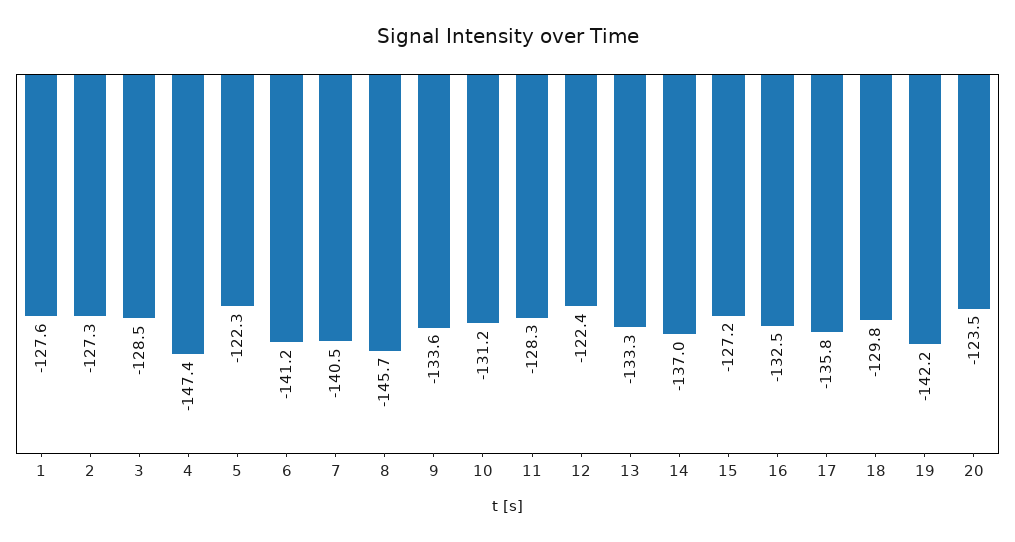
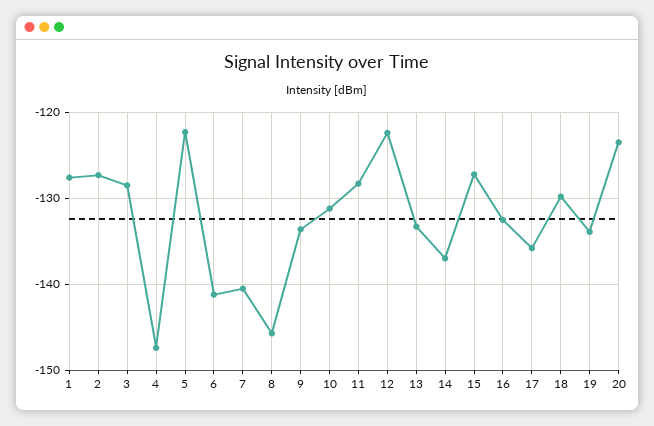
  {
    "1": -127.6,
    "2": -127.3,
    "3": -128.5,
    "4": -147.4,
    "5": -122.3,
    "6": -141.2,
    "7": -140.5,
    "8": -145.7,
    "9": -133.6,
    "10": -131.2,
    "11": -128.3,
    "12": -122.4,
    "13": -133.3,
    "14": -137,
    "15": -127.2,
    "16": -132.5,
    "17": -135.8,
    "18": -129.8,
-   "19": -142.2,
+   "19": -134,
    "20": -123.5
  }

